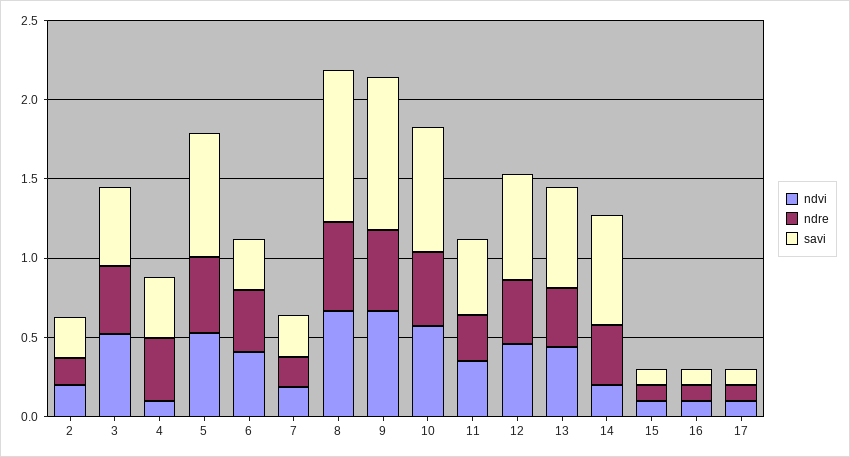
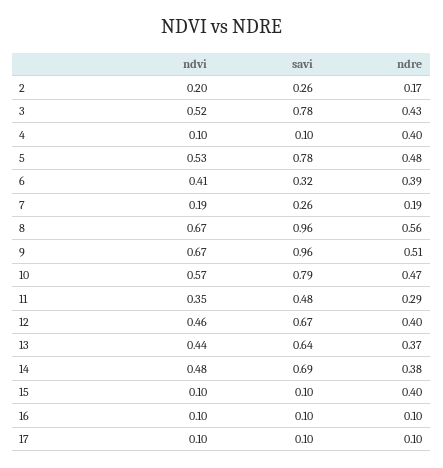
  {
    "ndvi": {
      "2": 0.2,
      "3": 0.52,
      "4": 0.1,
      "5": 0.53,
      "6": 0.41,
      "7": 0.19,
      "8": 0.67,
      "9": 0.67,
      "10": 0.57,
      "11": 0.35,
      "12": 0.46,
      "13": 0.44,
-     "14": 0.2,
+     "14": 0.48,
      "15": 0.1,
      "16": 0.1,
      "17": 0.1
    },
    "ndre": {
      "2": 0.17,
      "3": 0.43,
      "4": 0.4,
      "5": 0.48,
      "6": 0.39,
      "7": 0.19,
      "8": 0.56,
      "9": 0.51,
      "10": 0.47,
      "11": 0.29,
      "12": 0.4,
      "13": 0.37,
      "14": 0.38,
-     "15": 0.1,
+     "15": 0.4,
      "16": 0.1,
      "17": 0.1
    },
    "savi": {
      "2": 0.26,
-     "3": 0.5,
+     "3": 0.78,
-     "4": 0.4,
+     "4": 0.1,
      "5": 0.78,
      "6": 0.32,
      "7": 0.26,
      "8": 0.96,
      "9": 0.96,
      "10": 0.79,
      "11": 0.48,
      "12": 0.67,
      "13": 0.64,
      "14": 0.69,
      "15": 0.1,
      "16": 0.1,
      "17": 0.1
    }
  }

